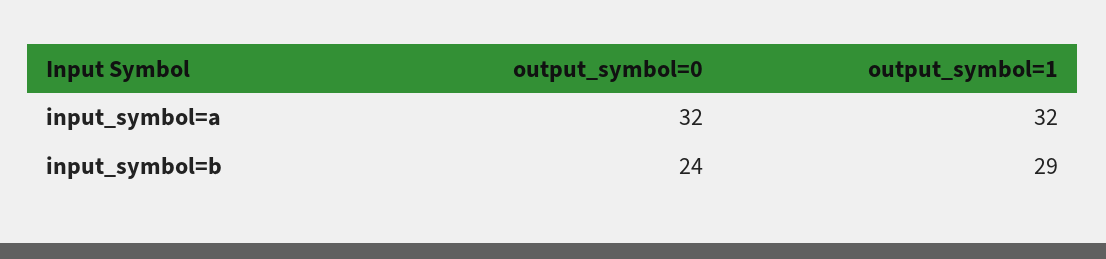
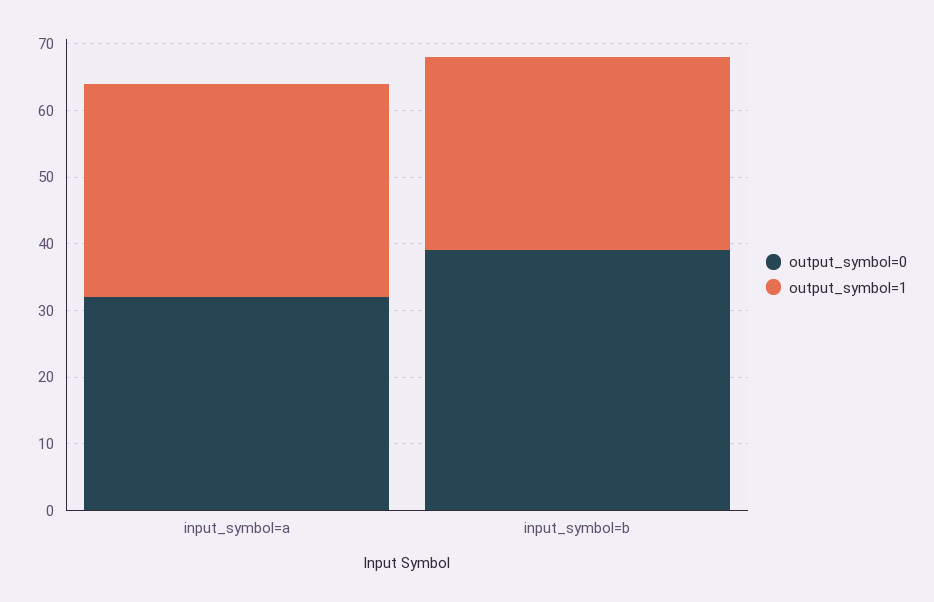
  {
    "output_symbol=0": {
      "input_symbol=a": 32,
-     "input_symbol=b": 24
+     "input_symbol=b": 40
    },
    "output_symbol=1": {
      "input_symbol=a": 32,
      "input_symbol=b": 29
    }
  }

